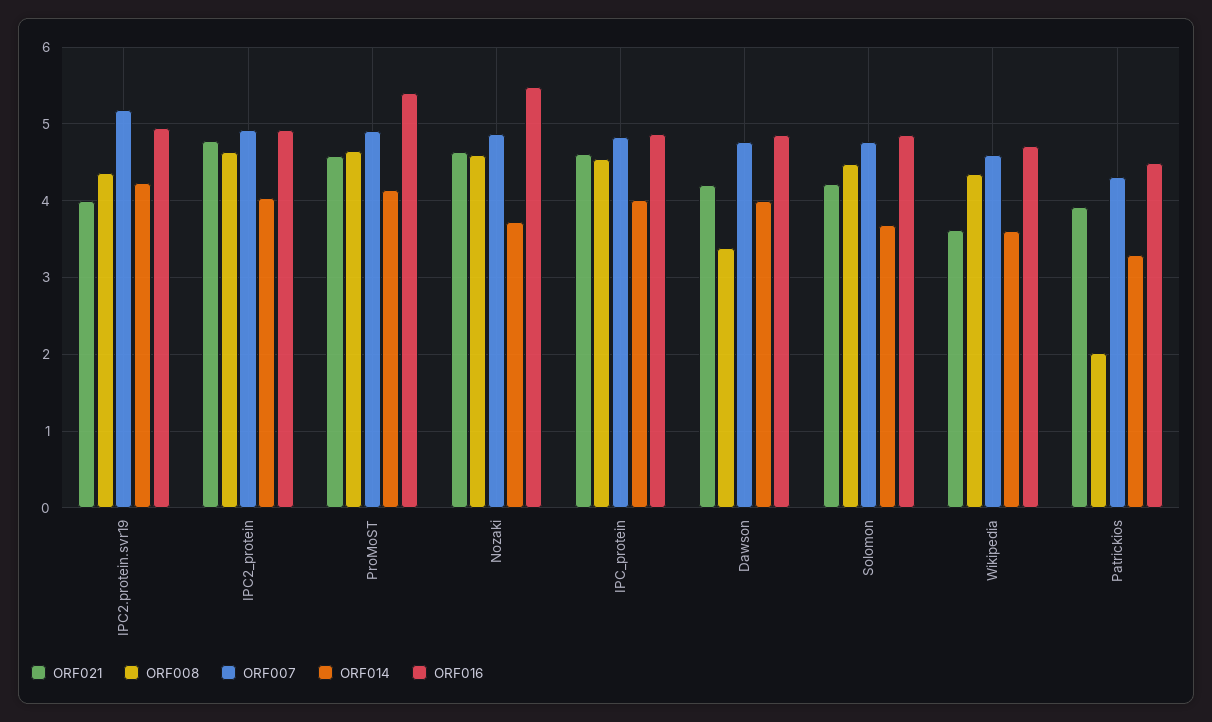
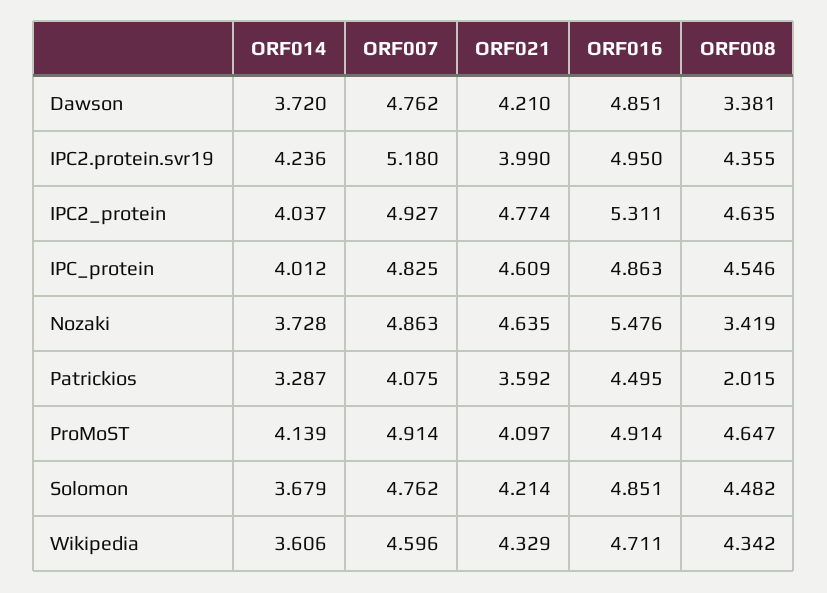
  {
    "ORF021": {
      "IPC2.protein.svr19": 3.99,
      "IPC2_protein": 4.774,
-     "ProMoST": 4.6,
+     "ProMoST": 4.097,
      "Nozaki": 4.635,
      "IPC_protein": 4.609,
      "Dawson": 4.21,
      "Solomon": 4.214,
-     "Wikipedia": 3.6,
+     "Wikipedia": 4.329,
-     "Patrickios": 3.9
+     "Patrickios": 3.592
    },
    "ORF008": {
      "IPC2.protein.svr19": 4.355,
      "IPC2_protein": 4.635,
      "ProMoST": 4.647,
-     "Nozaki": 4.6,
+     "Nozaki": 3.419,
      "IPC_protein": 4.546,
      "Dawson": 3.381,
      "Solomon": 4.482,
      "Wikipedia": 4.342,
      "Patrickios": 2.015
    },
    "ORF007": {
      "IPC2.protein.svr19": 5.18,
      "IPC2_protein": 4.927,
      "ProMoST": 4.914,
      "Nozaki": 4.863,
      "IPC_protein": 4.825,
      "Dawson": 4.762,
      "Solomon": 4.762,
      "Wikipedia": 4.596,
-     "Patrickios": 4.3
+     "Patrickios": 4.075
    },
    "ORF014": {
      "IPC2.protein.svr19": 4.236,
      "IPC2_protein": 4.037,
      "ProMoST": 4.139,
      "Nozaki": 3.728,
      "IPC_protein": 4.012,
-     "Dawson": 4,
+     "Dawson": 3.72,
      "Solomon": 3.679,
      "Wikipedia": 3.606,
      "Patrickios": 3.287
    },
    "ORF016": {
      "IPC2.protein.svr19": 4.95,
-     "IPC2_protein": 4.9,
+     "IPC2_protein": 5.311,
-     "ProMoST": 5.4,
+     "ProMoST": 4.914,
      "Nozaki": 5.476,
      "IPC_protein": 4.863,
      "Dawson": 4.851,
      "Solomon": 4.851,
      "Wikipedia": 4.711,
      "Patrickios": 4.495
    }
  }

